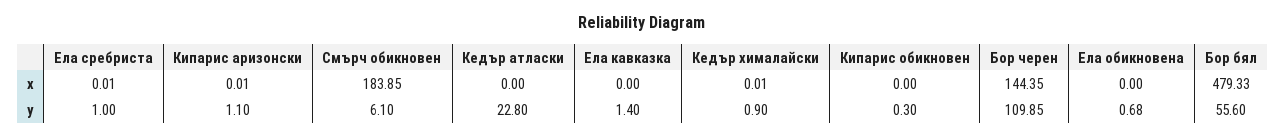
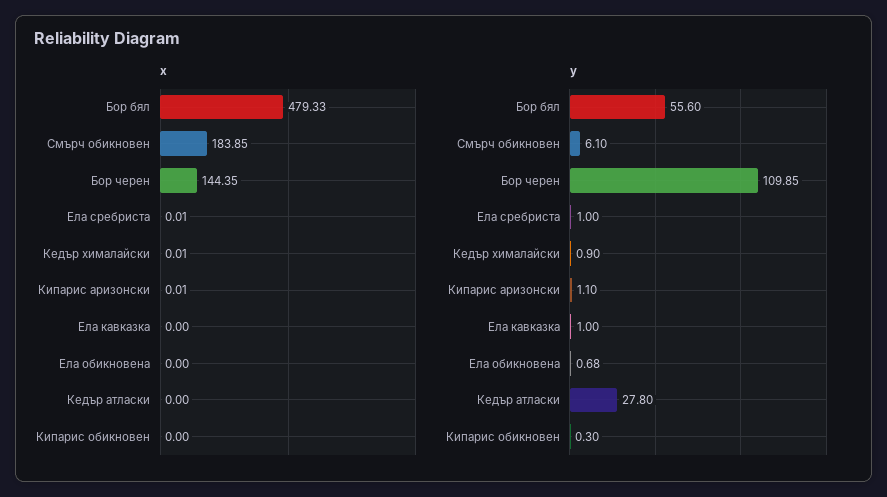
  {
    "x": {
      "Ела сребриста": 0.01,
      "Кипарис аризонски": 0.01,
      "Смърч обикновен": 183.85,
      "Кедър атласки": 0,
      "Ела кавказка": 0,
      "Кедър хималайски": 0.01,
      "Кипарис обикновен": 0,
      "Бор черен": 144.35,
      "Ела обикновена": 0,
      "Бор бял": 479.33
    },
    "y": {
      "Ела сребриста": 1,
      "Кипарис аризонски": 1.1,
      "Смърч обикновен": 6.1,
-     "Кедър атласки": 22.8,
+     "Кедър атласки": 27.8,
-     "Ела кавказка": 1.4,
+     "Ела кавказка": 1,
      "Кедър хималайски": 0.9,
      "Кипарис обикновен": 0.3,
      "Бор черен": 109.85,
      "Ела обикновена": 0.68,
      "Бор бял": 55.6
    }
  }

